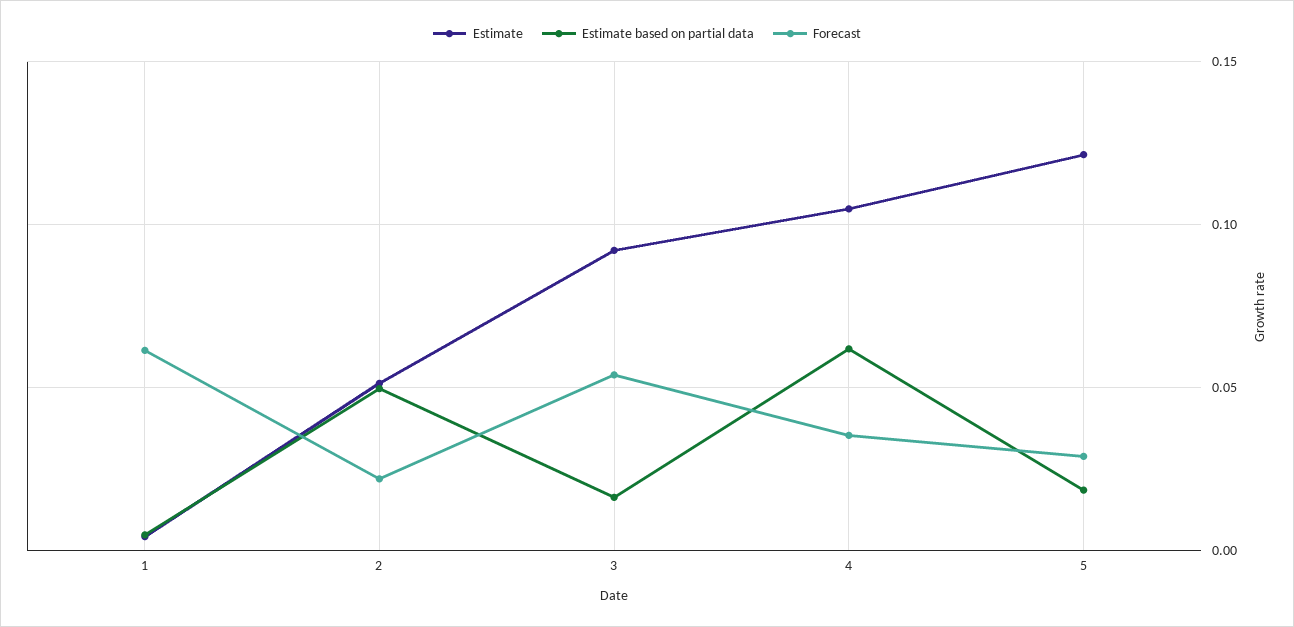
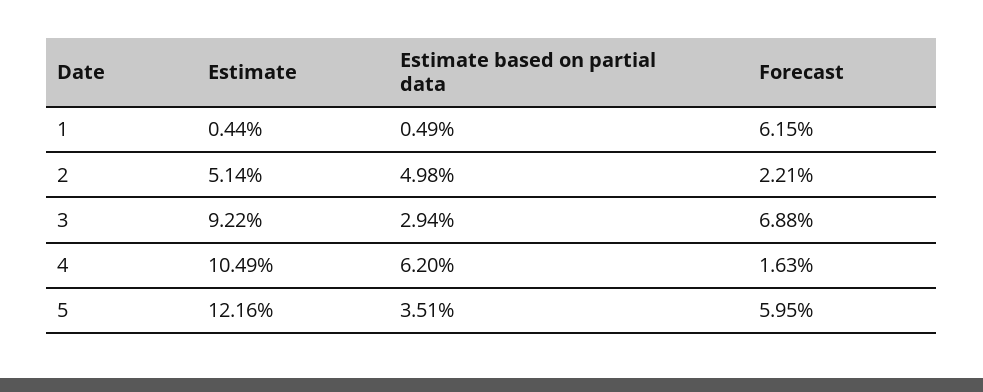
  {
    "Estimate": {
      "1": 0.0044,
      "2": 0.0514,
      "3": 0.0922,
      "4": 0.1049,
      "5": 0.1216
    },
    "Estimate based on partial data": {
      "1": 0.0049,
      "2": 0.0498,
-     "3": 0.015,
+     "3": 0.0294,
      "4": 0.062,
-     "5": 0.02
+     "5": 0.0351
    },
    "Forecast": {
      "1": 0.0615,
      "2": 0.0221,
-     "3": 0.055,
+     "3": 0.0688,
-     "4": 0.035,
+     "4": 0.0163,
-     "5": 0.03
+     "5": 0.0595
    }
  }

